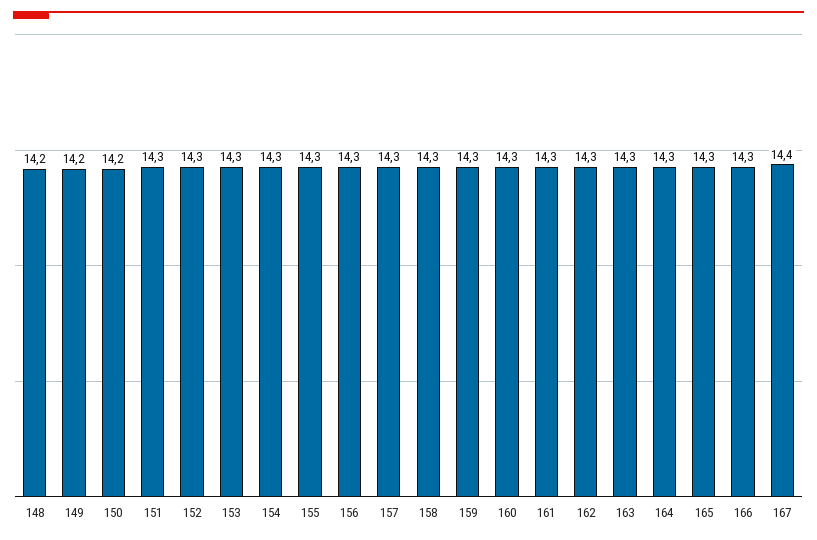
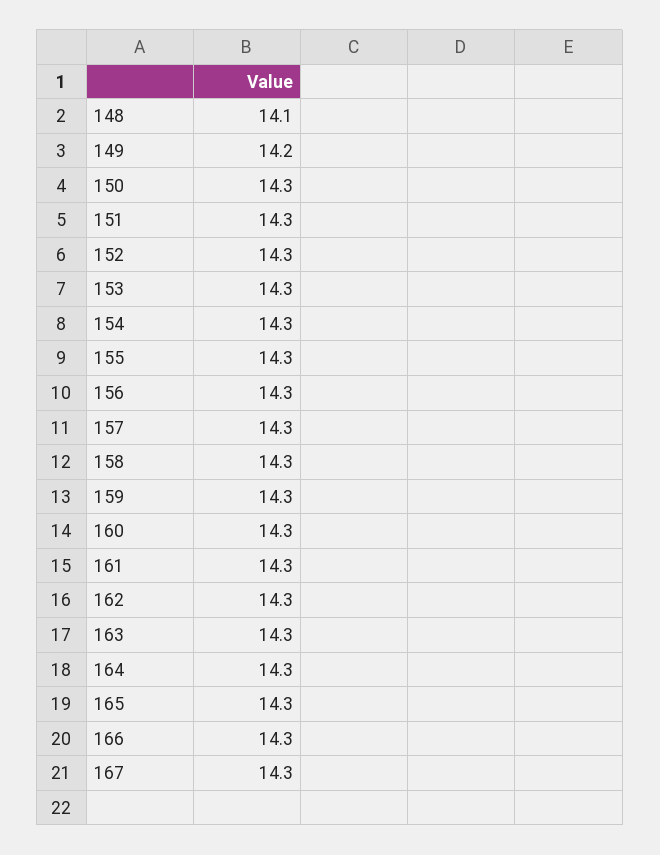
  {
-   "148": 14.2,
+   "148": 14.1,
    "149": 14.2,
-   "150": 14.2,
+   "150": 14.3,
    "151": 14.3,
    "152": 14.3,
    "153": 14.3,
    "154": 14.3,
    "155": 14.3,
    "156": 14.3,
    "157": 14.3,
    "158": 14.3,
    "159": 14.3,
    "160": 14.3,
    "161": 14.3,
    "162": 14.3,
    "163": 14.3,
    "164": 14.3,
    "165": 14.3,
    "166": 14.3,
-   "167": 14.4
+   "167": 14.3
  }

